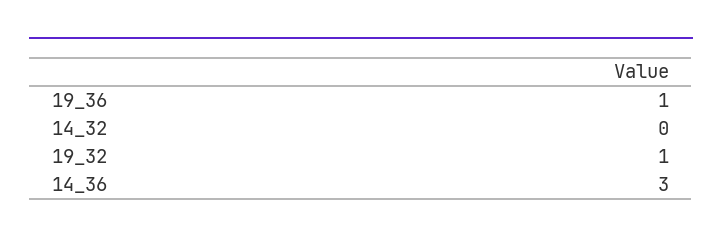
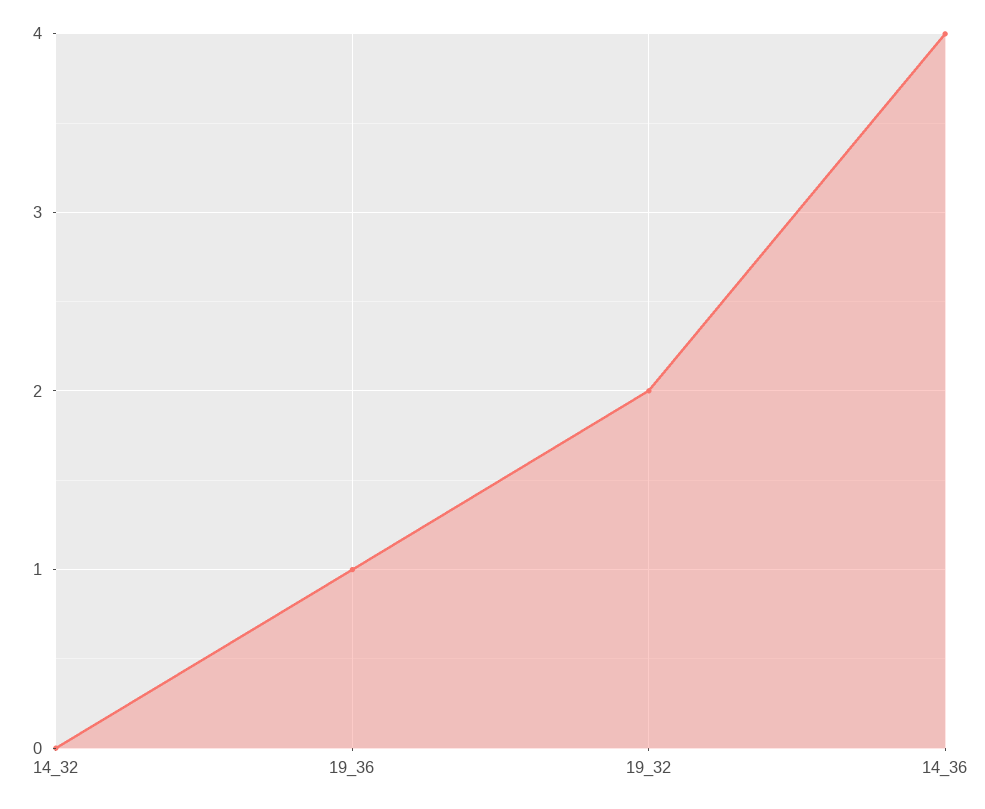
  {
    "19_36": 1,
    "14_32": 0,
-   "19_32": 1,
+   "19_32": 2,
-   "14_36": 3
+   "14_36": 4
  }

